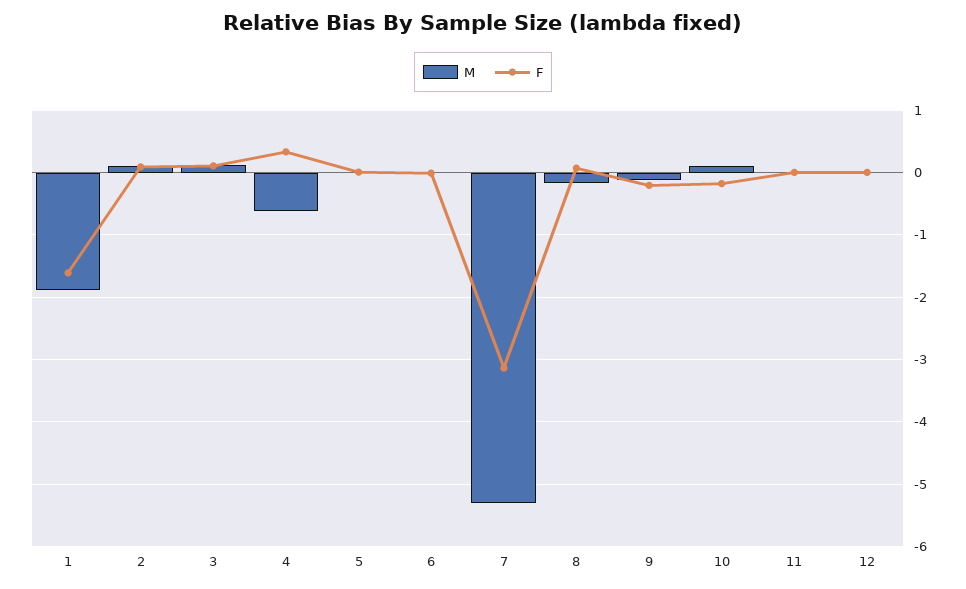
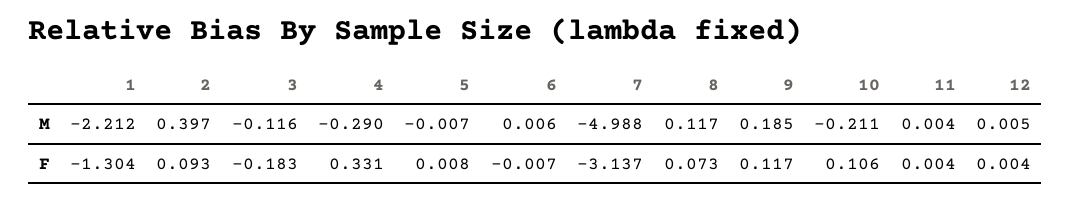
  {
    "M": {
-     "1": -1.9,
+     "1": -2.212,
-     "2": 0.1,
+     "2": 0.397,
-     "3": 0.1,
+     "3": -0.116,
-     "4": -0.6,
+     "4": -0.29,
      "5": -0.007,
      "6": 0.006,
-     "7": -5.3,
+     "7": -4.988,
-     "8": -0.2,
+     "8": 0.117,
-     "9": -0.1,
+     "9": 0.185,
-     "10": 0.1,
+     "10": -0.211,
      "11": 0.004,
      "12": 0.005
    },
    "F": {
-     "1": -1.6,
+     "1": -1.304,
      "2": 0.093,
-     "3": 0.1,
+     "3": -0.183,
      "4": 0.331,
      "5": 0.008,
      "6": -0.007,
      "7": -3.137,
      "8": 0.073,
-     "9": -0.2,
+     "9": 0.117,
-     "10": -0.2,
+     "10": 0.106,
      "11": 0.004,
      "12": 0.004
    }
  }

